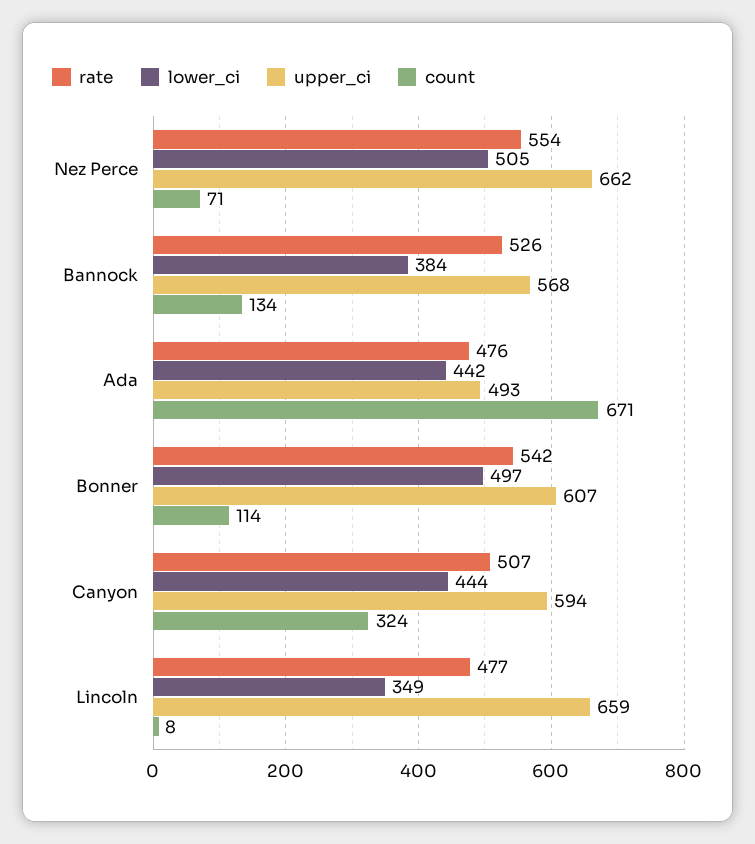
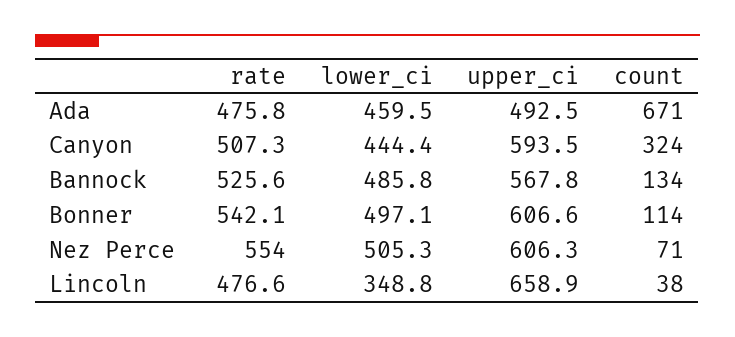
  {
    "rate": {
      "Nez Perce": 554,
      "Bannock": 525.6,
      "Ada": 475.8,
      "Bonner": 542.1,
      "Canyon": 507.3,
      "Lincoln": 476.6
    },
    "lower_ci": {
      "Nez Perce": 505.3,
-     "Bannock": 384,
+     "Bannock": 485.8,
-     "Ada": 442,
+     "Ada": 459.5,
      "Bonner": 497.1,
      "Canyon": 444.4,
      "Lincoln": 348.8
    },
    "upper_ci": {
-     "Nez Perce": 662,
+     "Nez Perce": 606.3,
      "Bannock": 567.8,
      "Ada": 492.5,
      "Bonner": 606.6,
      "Canyon": 593.5,
      "Lincoln": 658.9
    },
    "count": {
      "Nez Perce": 71,
      "Bannock": 134,
      "Ada": 671,
      "Bonner": 114,
      "Canyon": 324,
-     "Lincoln": 8
+     "Lincoln": 38
    }
  }

